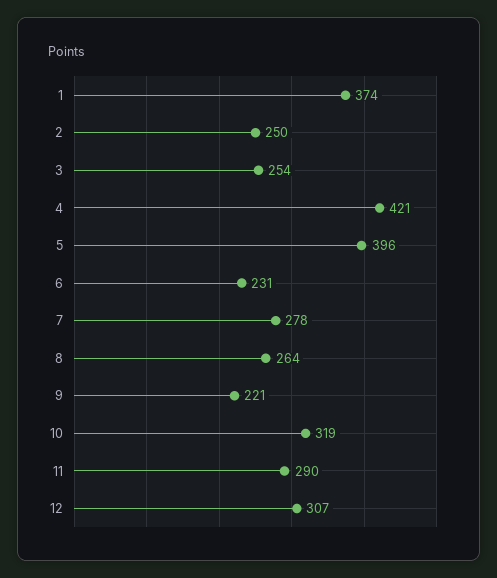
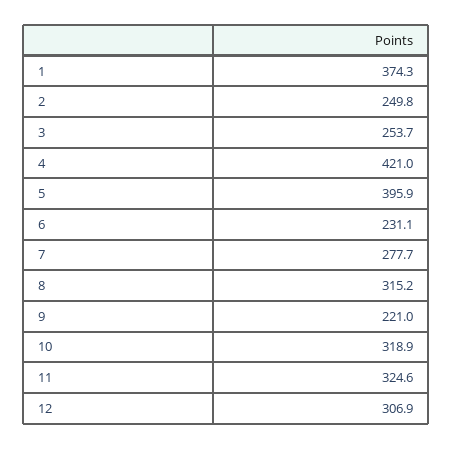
  {
    "1": 374.3,
    "2": 249.8,
    "3": 253.7,
    "4": 421,
    "5": 395.9,
    "6": 231.1,
    "7": 277.7,
-   "8": 264,
+   "8": 315.2,
    "9": 221,
    "10": 318.9,
-   "11": 290,
+   "11": 324.6,
    "12": 306.9
  }

